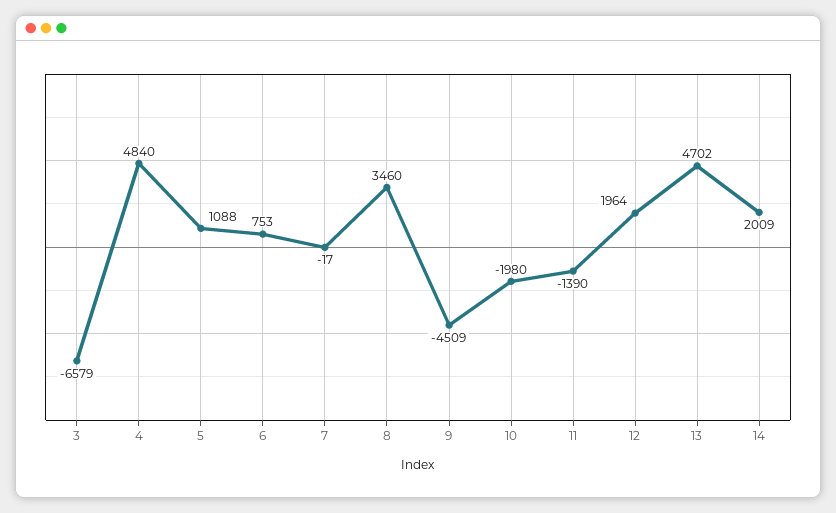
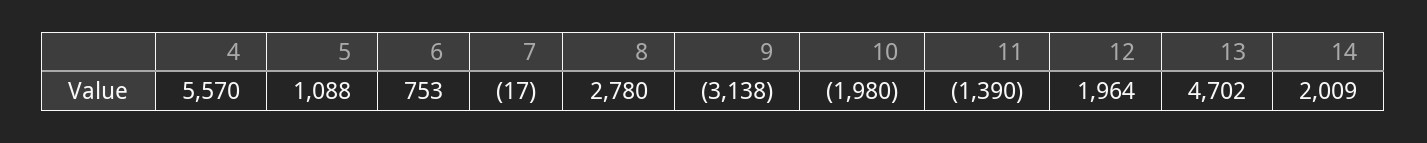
  {
-   "3": -6579,
-   "4": 4840,
+   "4": 5570,
    "5": 1088,
    "6": 753,
    "7": -17,
-   "8": 3460,
+   "8": 2780,
-   "9": -4509,
+   "9": -3138,
    "10": -1980,
    "11": -1390,
    "12": 1964,
    "13": 4702,
    "14": 2009
  }

